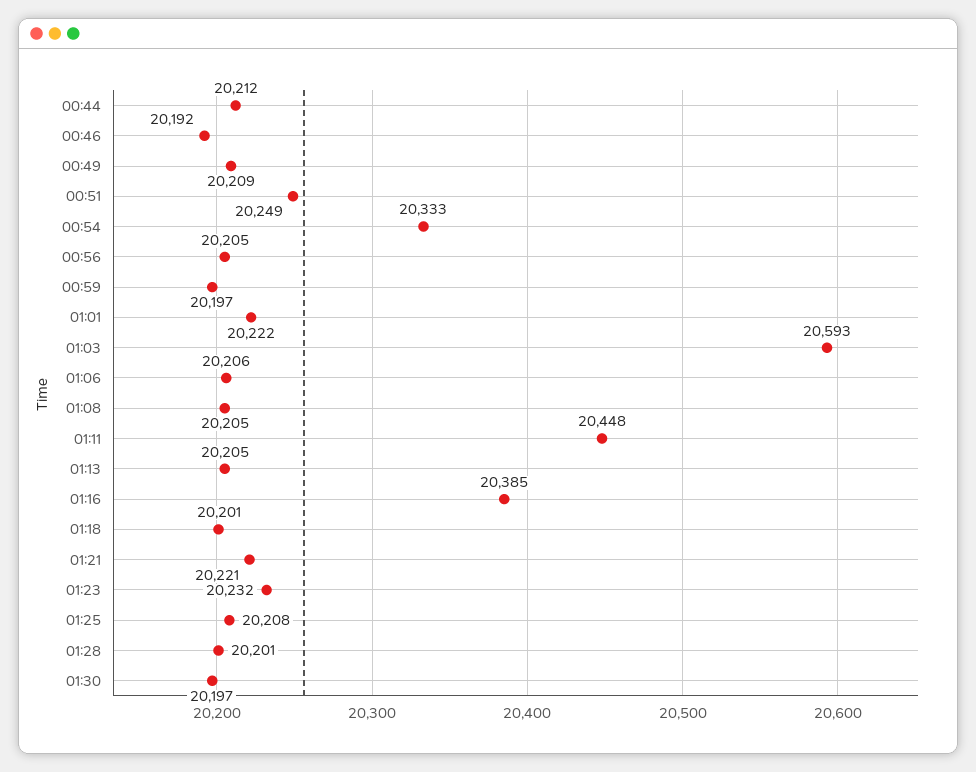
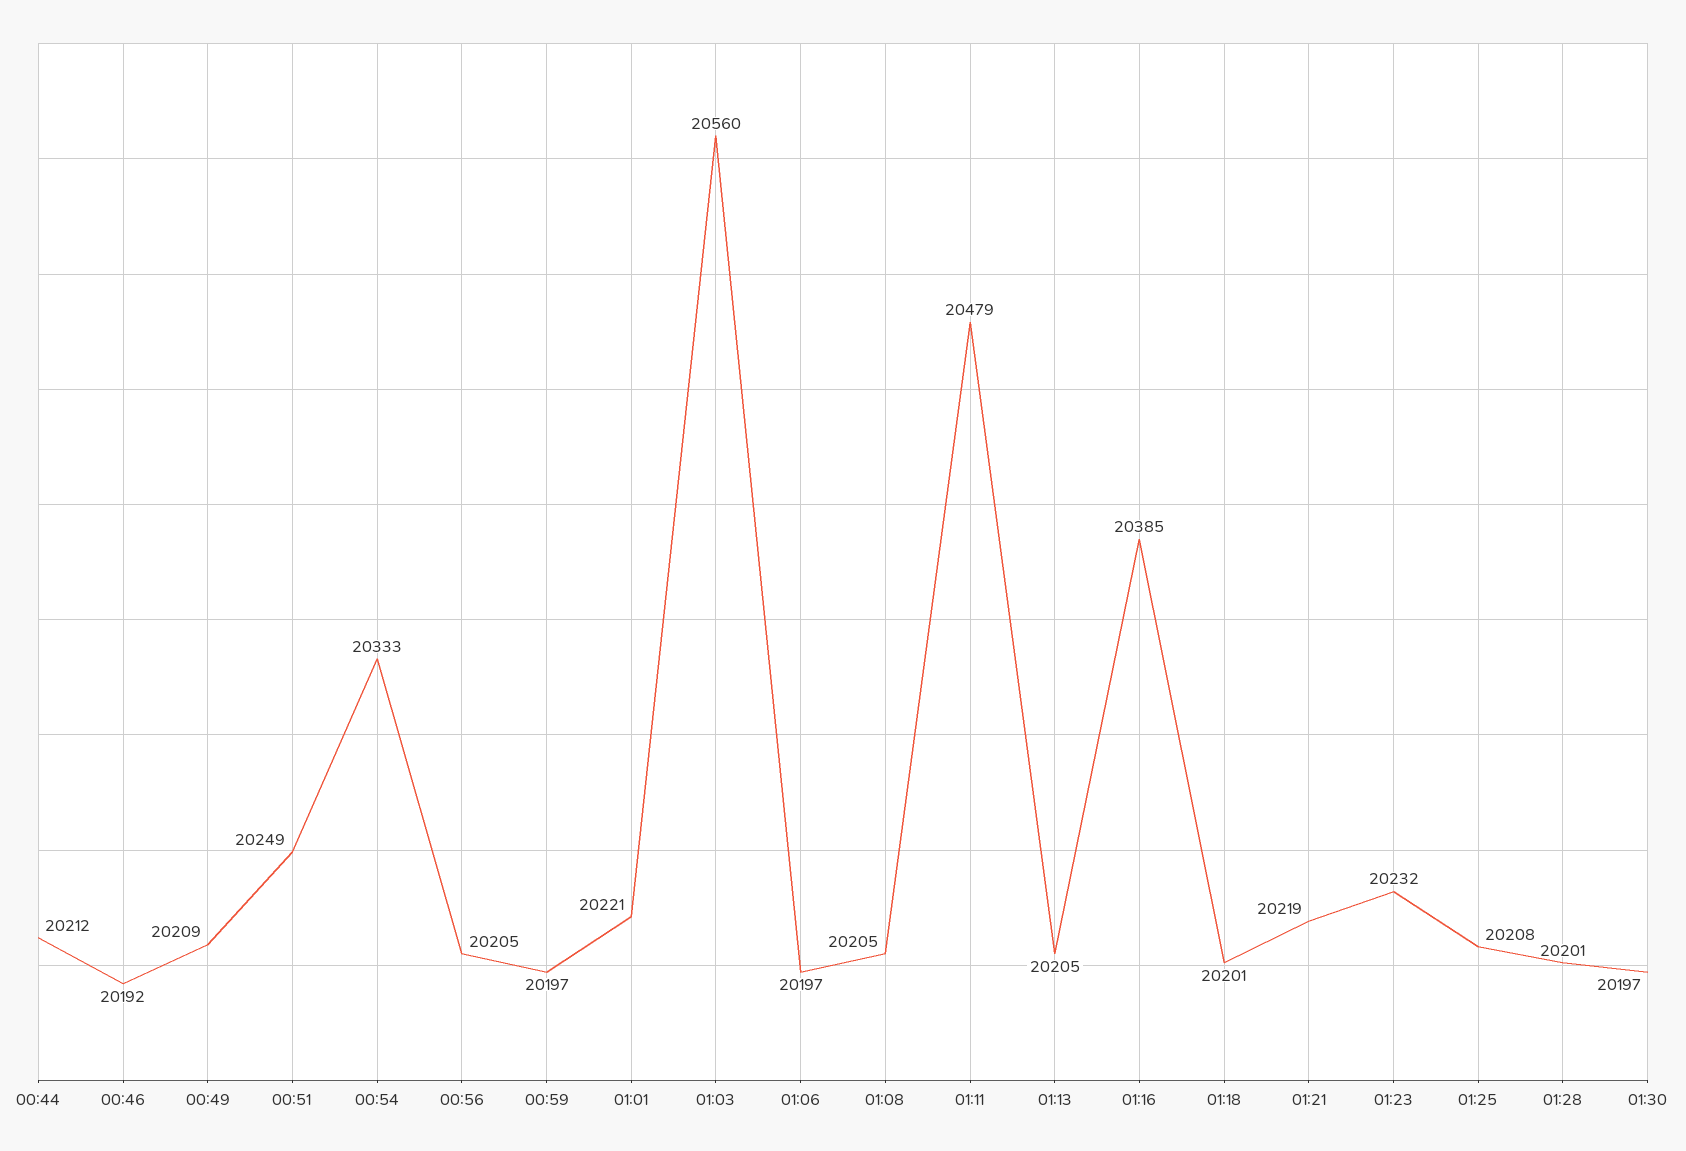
  {
    "00:44": 20212,
    "00:46": 20192,
    "00:49": 20209,
    "00:51": 20249,
    "00:54": 20333,
    "00:56": 20205,
    "00:59": 20197,
-   "01:01": 20222,
+   "01:01": 20221,
-   "01:03": 20593,
+   "01:03": 20560,
-   "01:06": 20206,
+   "01:06": 20197,
    "01:08": 20205,
-   "01:11": 20448,
+   "01:11": 20479,
    "01:13": 20205,
    "01:16": 20385,
    "01:18": 20201,
-   "01:21": 20221,
+   "01:21": 20219,
    "01:23": 20232,
    "01:25": 20208,
    "01:28": 20201,
    "01:30": 20197
  }

